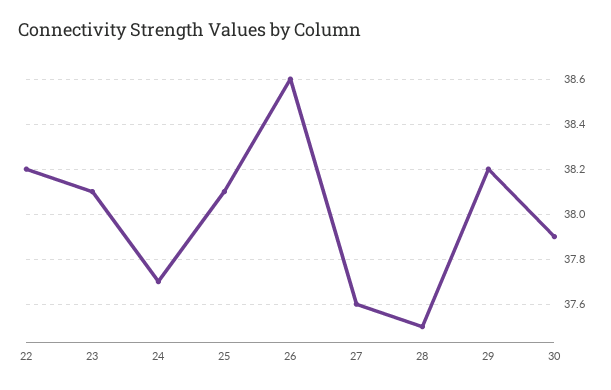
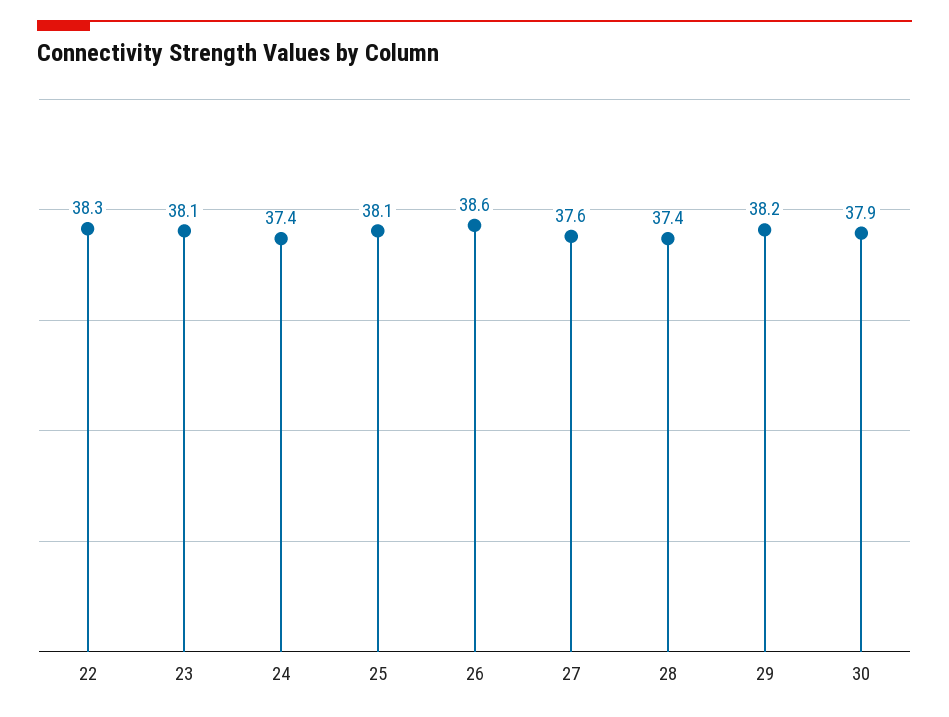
  {
-   "22": 38.2,
+   "22": 38.3,
    "23": 38.1,
-   "24": 37.7,
+   "24": 37.4,
    "25": 38.1,
    "26": 38.6,
    "27": 37.6,
-   "28": 37.5,
+   "28": 37.4,
    "29": 38.2,
    "30": 37.9
  }

